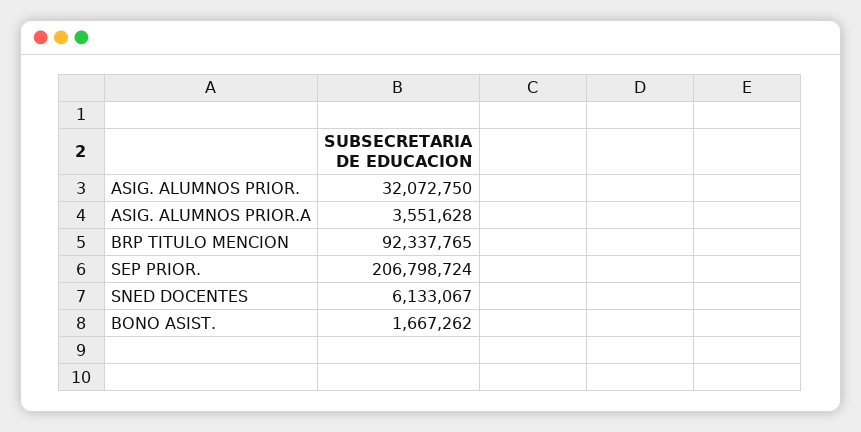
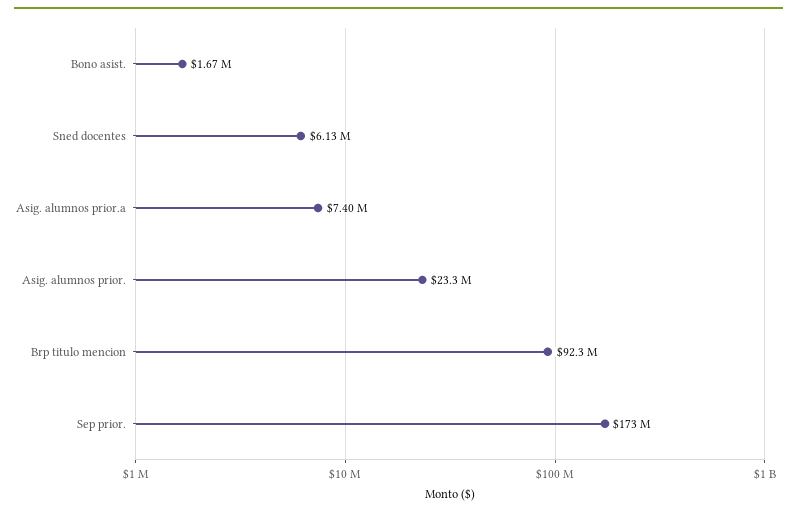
  {
-   "ASIG. ALUMNOS PRIOR.": 32072750,
+   "ASIG. ALUMNOS PRIOR.": 23300000,
-   "ASIG. ALUMNOS PRIOR.A": 3551628,
+   "ASIG. ALUMNOS PRIOR.A": 7400000,
    "BRP TITULO MENCION": 92337765,
-   "SEP PRIOR.": 206798724,
+   "SEP PRIOR.": 173000000,
    "SNED DOCENTES": 6133067,
    "BONO ASIST.": 1667262
  }

